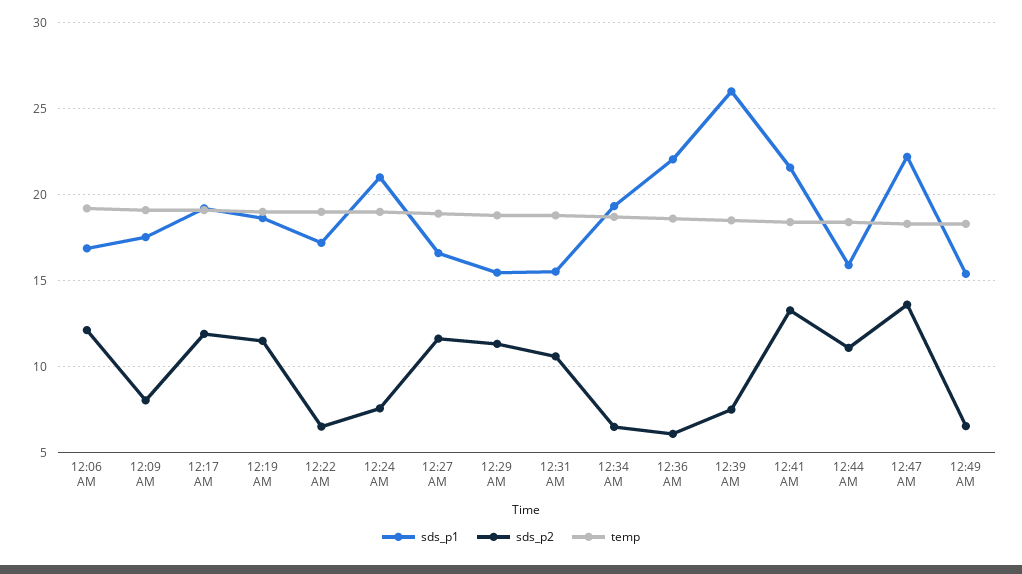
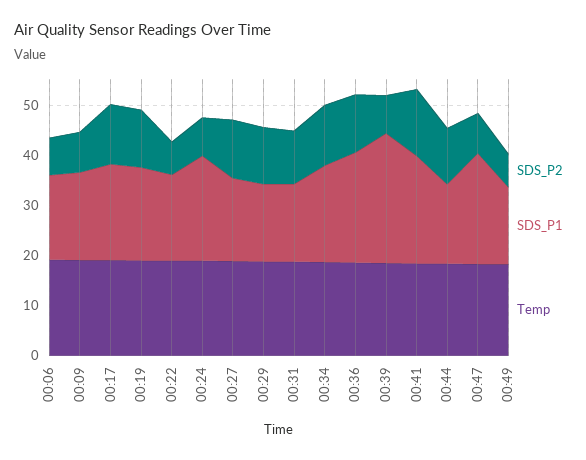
  {
    "sds_p1": {
      "12:06 AM": 17,
      "12:09 AM": 17.5,
      "12:17 AM": 19,
      "12:19 AM": 18.5,
      "12:22 AM": 17,
      "12:24 AM": 21,
      "12:27 AM": 16.5,
      "12:29 AM": 15.5,
      "12:31 AM": 15.5,
      "12:34 AM": 19.5,
      "12:36 AM": 22,
      "12:39 AM": 26,
      "12:41 AM": 21.5,
      "12:44 AM": 16,
      "12:47 AM": 22,
      "12:49 AM": 15.5
    },
    "sds_p2": {
-     "12:06 AM": 12,
+     "12:06 AM": 8,
      "12:09 AM": 8,
      "12:17 AM": 12,
      "12:19 AM": 11.5,
      "12:22 AM": 6.5,
      "12:24 AM": 7.5,
      "12:27 AM": 11.5,
      "12:29 AM": 11.5,
      "12:31 AM": 10.5,
-     "12:34 AM": 6.5,
+     "12:34 AM": 12,
-     "12:36 AM": 6,
+     "12:36 AM": 12,
      "12:39 AM": 7.5,
      "12:41 AM": 13.5,
      "12:44 AM": 11,
-     "12:47 AM": 13.5,
+     "12:47 AM": 8,
      "12:49 AM": 6.5
    },
    "temp": {
      "12:06 AM": 19,
      "12:09 AM": 19,
      "12:17 AM": 19,
      "12:19 AM": 19,
      "12:22 AM": 19,
      "12:24 AM": 19,
      "12:27 AM": 19,
      "12:29 AM": 19,
      "12:31 AM": 19,
      "12:34 AM": 18.5,
      "12:36 AM": 18.5,
      "12:39 AM": 18.5,
      "12:41 AM": 18.5,
      "12:44 AM": 18.5,
      "12:47 AM": 18.5,
      "12:49 AM": 18.5
    }
  }

